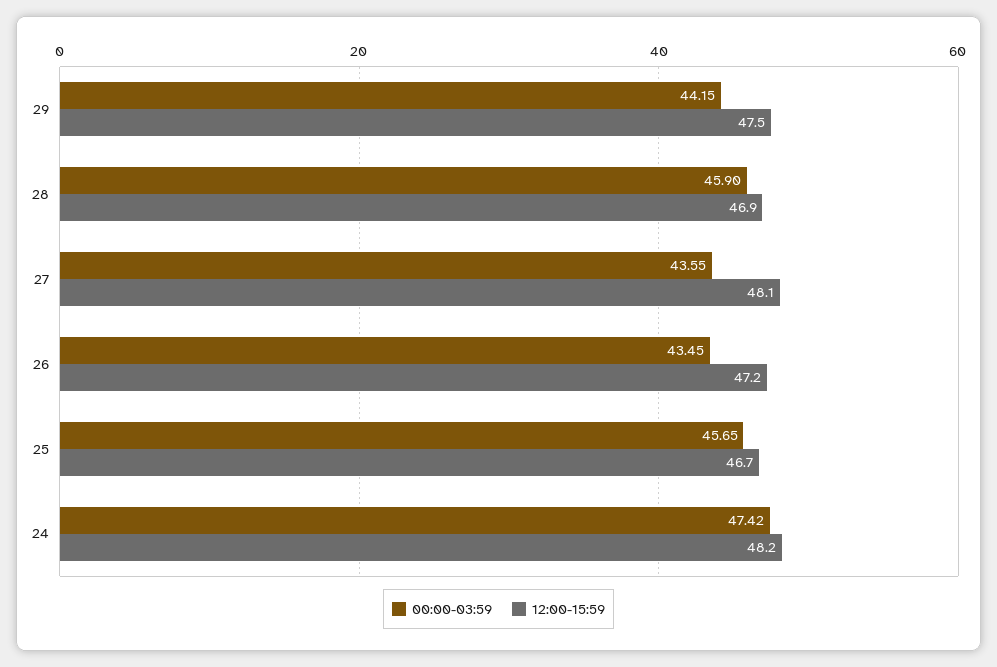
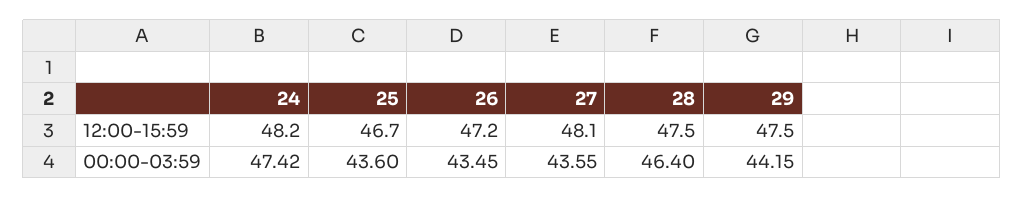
  {
    "00:00-03:59": {
      "29": 44.15,
-     "28": 45.9,
+     "28": 46.4,
      "27": 43.55,
      "26": 43.45,
-     "25": 45.65,
+     "25": 43.6,
      "24": 47.42
    },
    "12:00-15:59": {
      "29": 47.5,
-     "28": 46.9,
+     "28": 47.5,
      "27": 48.1,
      "26": 47.2,
      "25": 46.7,
      "24": 48.2
    }
  }

